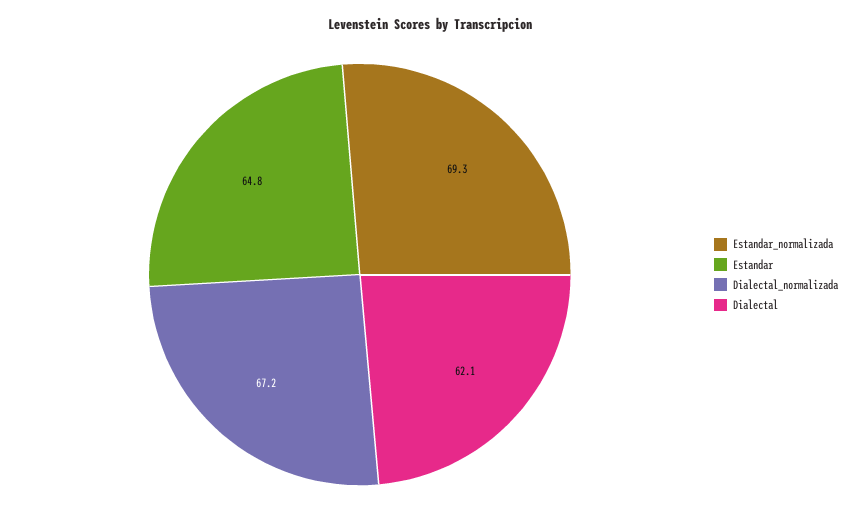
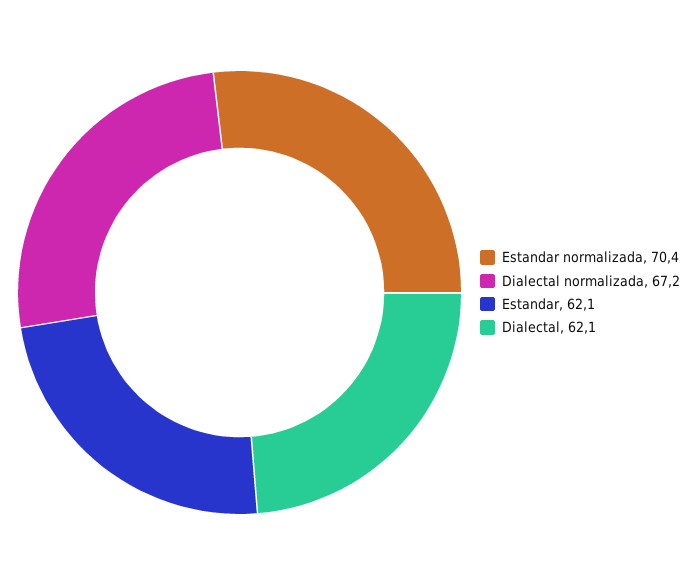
  {
-   "Estandar_normalizada": 69.3,
+   "Estandar_normalizada": 70.4,
-   "Estandar": 64.8,
+   "Estandar": 62.1,
    "Dialectal_normalizada": 67.2,
    "Dialectal": 62.1
  }

